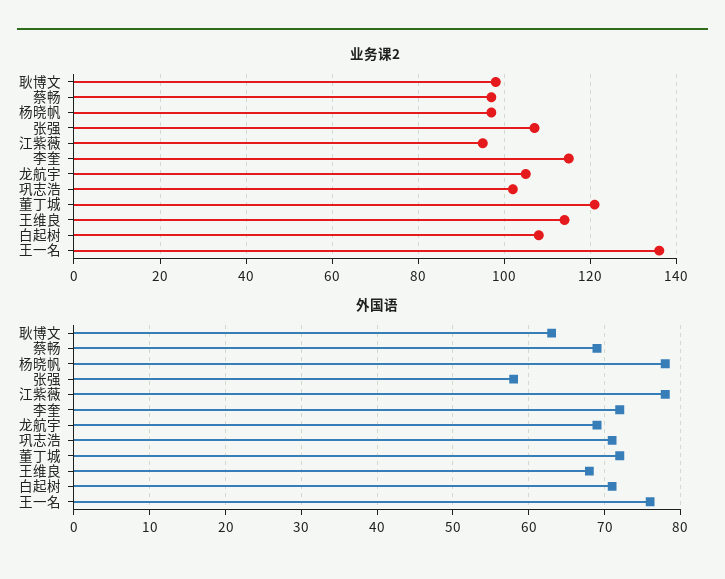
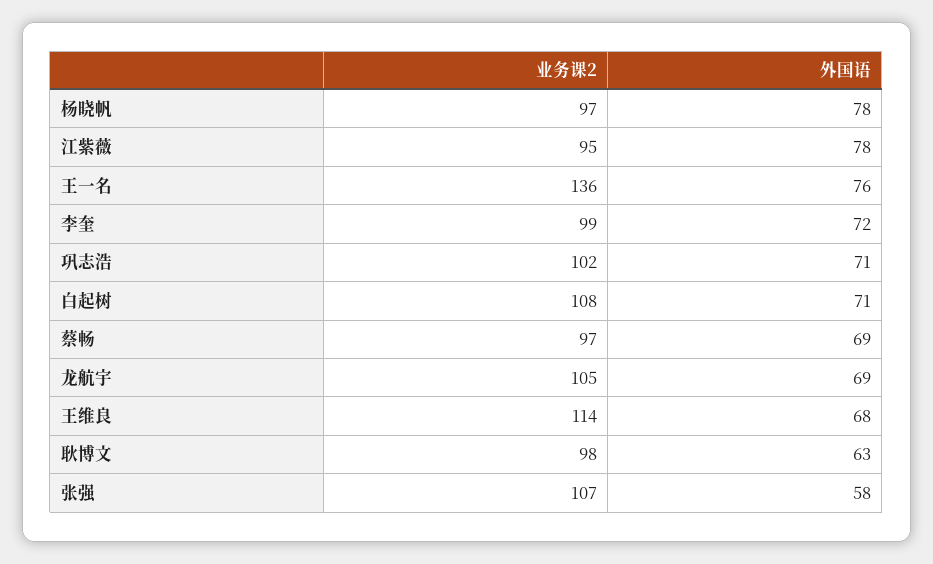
  {
    "业务课2": {
      "耿博文": 98,
      "蔡畅": 97,
      "杨晓帆": 97,
      "张强": 107,
      "江紫薇": 95,
-     "李奎": 115,
+     "李奎": 99,
      "龙航宇": 105,
      "巩志浩": 102,
-     "董丁城": 120,
      "王维良": 114,
      "白起树": 108,
      "王一名": 136
    },
    "外国语": {
      "耿博文": 63,
      "蔡畅": 69,
      "杨晓帆": 78,
      "张强": 58,
      "江紫薇": 78,
      "李奎": 72,
      "龙航宇": 69,
      "巩志浩": 71,
-     "董丁城": 72,
      "王维良": 68,
      "白起树": 71,
      "王一名": 76
    }
  }

